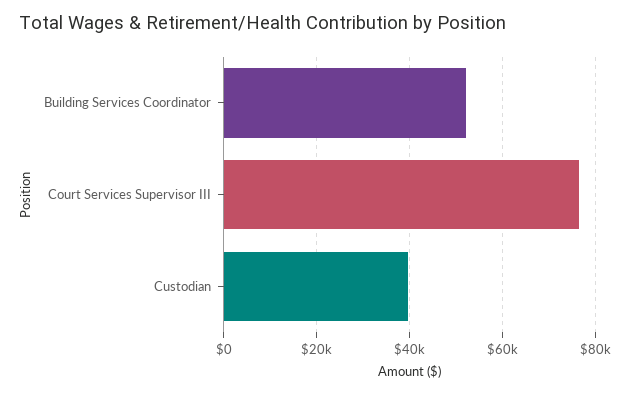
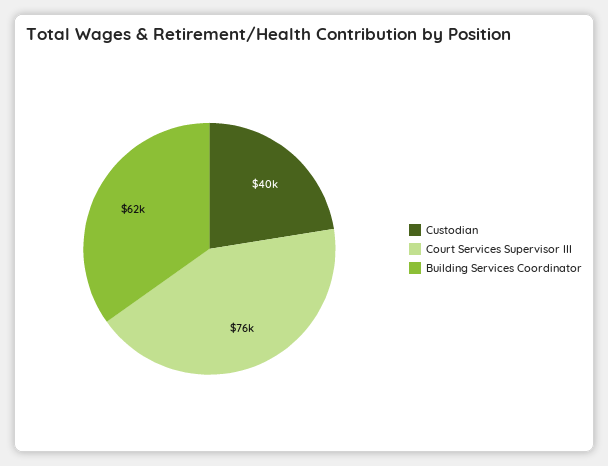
  {
-   "Building Services Coordinator": 52000,
+   "Building Services Coordinator": 62000,
    "Court Services Supervisor III": 76000,
    "Custodian": 40000
  }

